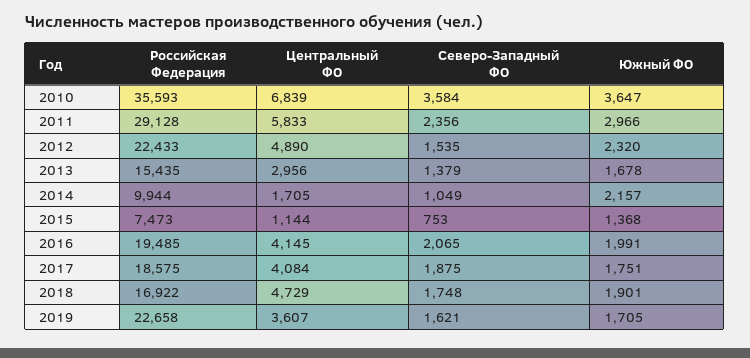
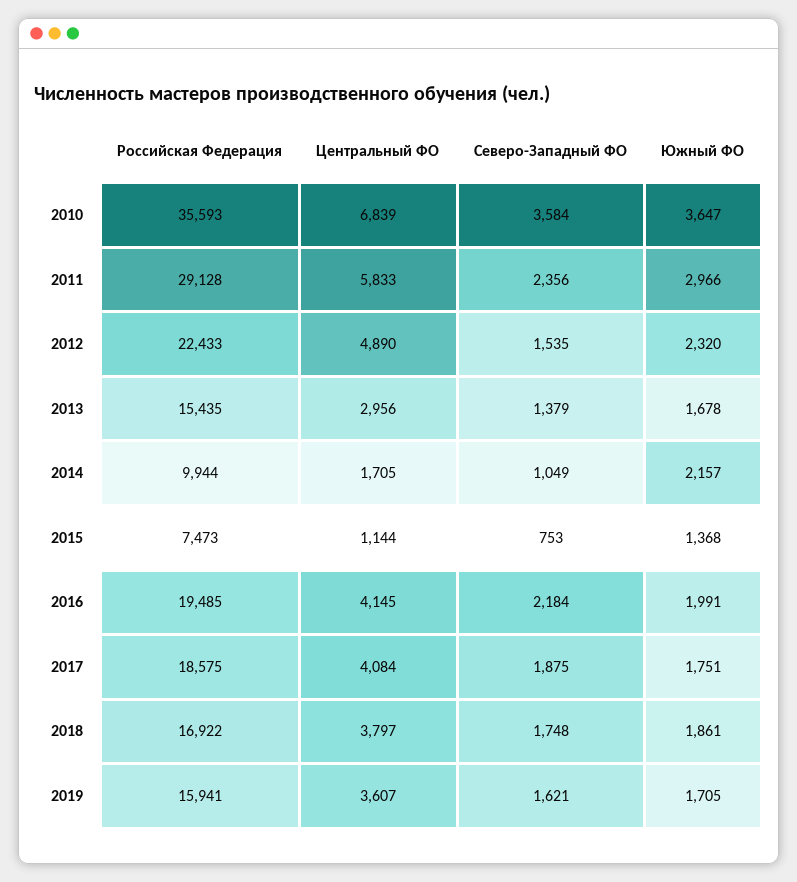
  {
    "Российская Федерация": {
      "2010": 35593,
      "2011": 29128,
      "2012": 22433,
      "2013": 15435,
      "2014": 9944,
      "2015": 7473,
      "2016": 19485,
      "2017": 18575,
      "2018": 16922,
-     "2019": 22658
+     "2019": 15941
    },
    "Центральный ФО": {
      "2010": 6839,
      "2011": 5833,
      "2012": 4890,
      "2013": 2956,
      "2014": 1705,
      "2015": 1144,
      "2016": 4145,
      "2017": 4084,
-     "2018": 4729,
+     "2018": 3797,
      "2019": 3607
    },
    "Северо-Западный ФО": {
      "2010": 3584,
      "2011": 2356,
      "2012": 1535,
      "2013": 1379,
      "2014": 1049,
      "2015": 753,
-     "2016": 2065,
+     "2016": 2184,
      "2017": 1875,
      "2018": 1748,
      "2019": 1621
    },
    "Южный ФО": {
      "2010": 3647,
      "2011": 2966,
      "2012": 2320,
      "2013": 1678,
      "2014": 2157,
      "2015": 1368,
      "2016": 1991,
      "2017": 1751,
-     "2018": 1901,
+     "2018": 1861,
      "2019": 1705
    }
  }

